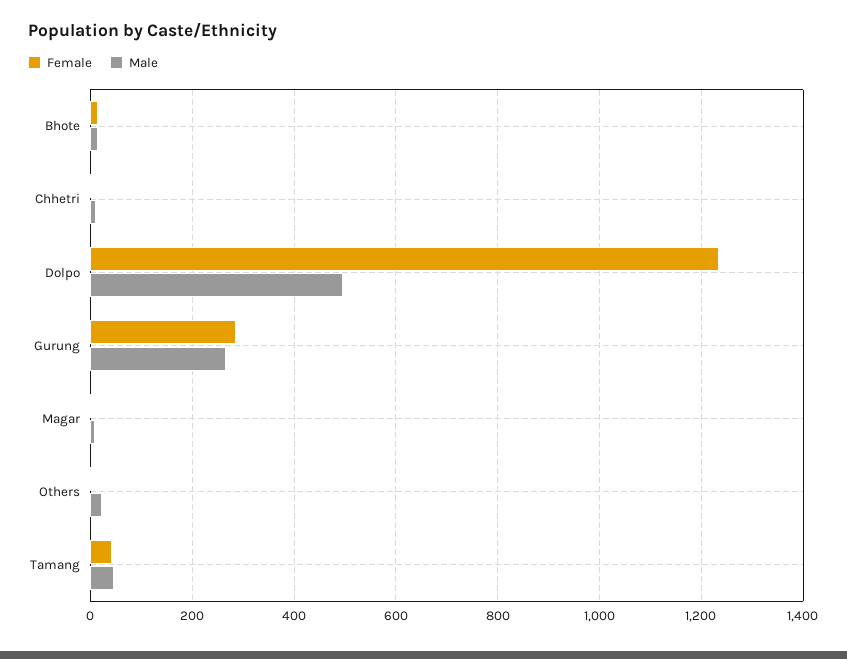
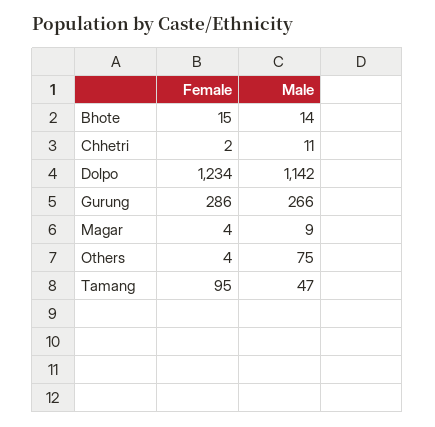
  {
    "Female": {
      "Bhote": 15,
      "Chhetri": 2,
      "Dolpo": 1234,
      "Gurung": 286,
      "Magar": 4,
      "Others": 4,
-     "Tamang": 40
+     "Tamang": 95
    },
    "Male": {
      "Bhote": 14,
      "Chhetri": 11,
-     "Dolpo": 500,
+     "Dolpo": 1142,
      "Gurung": 266,
      "Magar": 9,
-     "Others": 20,
+     "Others": 75,
      "Tamang": 47
    }
  }

